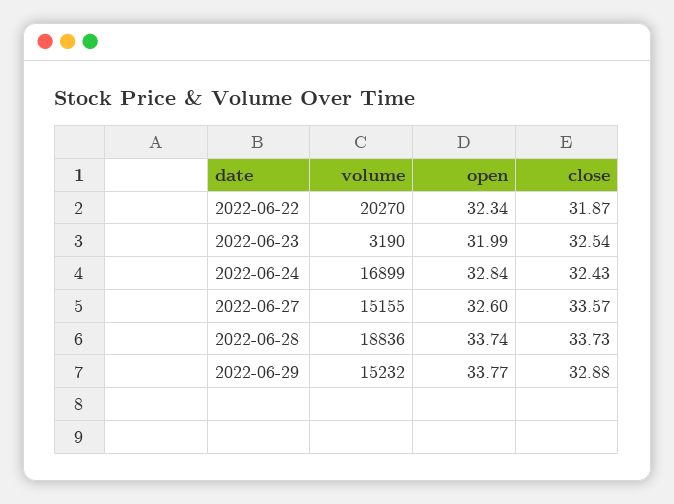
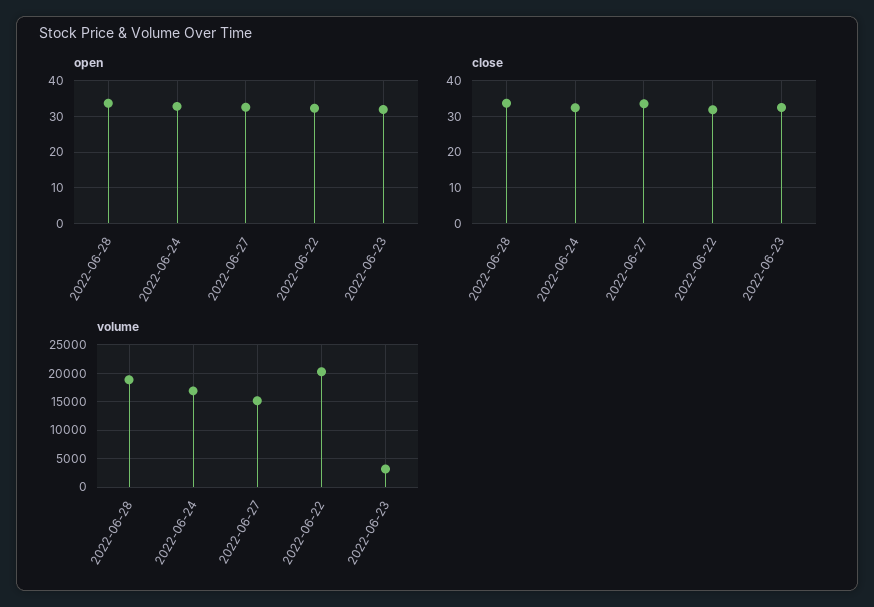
  {
    "volume": {
      "2022-06-22": 20270,
      "2022-06-23": 3190,
      "2022-06-24": 16899,
      "2022-06-27": 15155,
-     "2022-06-28": 18836,
+     "2022-06-28": 18836
-     "2022-06-29": 15232
    },
    "open": {
      "2022-06-22": 32.34,
      "2022-06-23": 31.99,
      "2022-06-24": 32.84,
      "2022-06-27": 32.6,
-     "2022-06-28": 33.74,
+     "2022-06-28": 33.74
-     "2022-06-29": 33.77
    },
    "close": {
      "2022-06-22": 31.87,
      "2022-06-23": 32.54,
      "2022-06-24": 32.43,
      "2022-06-27": 33.57,
-     "2022-06-28": 33.73,
+     "2022-06-28": 33.73
-     "2022-06-29": 32.88
    }
  }

